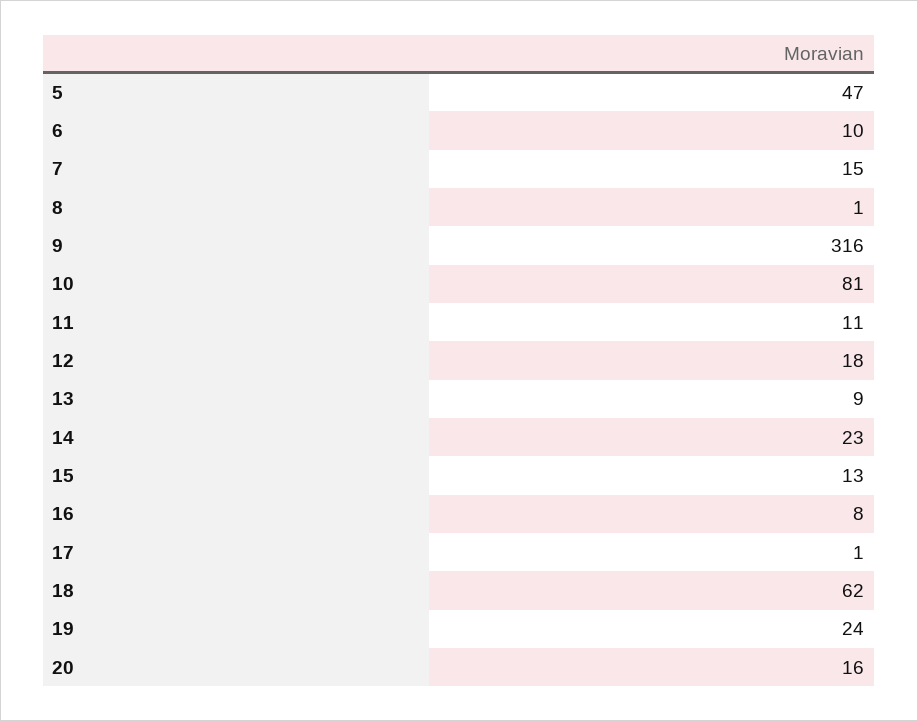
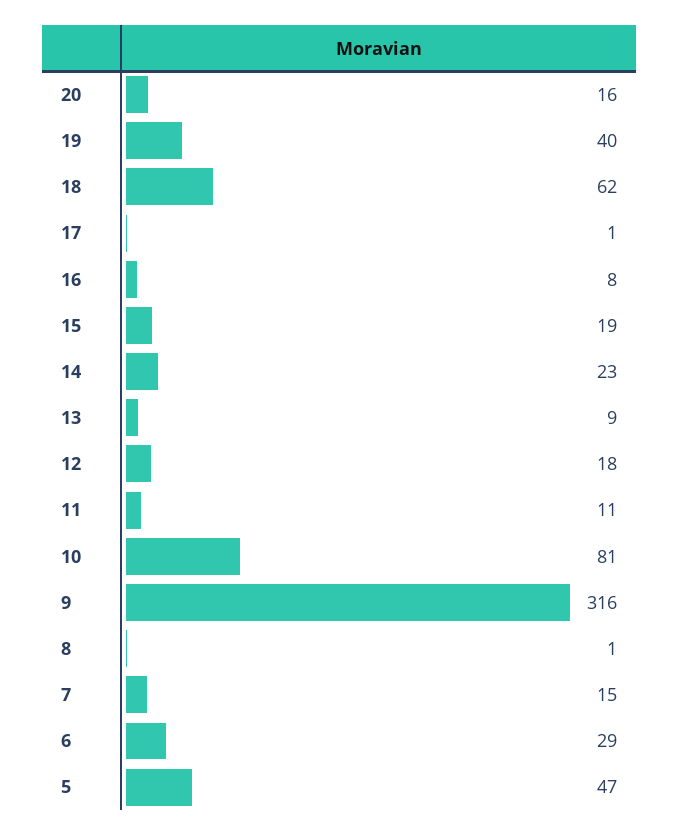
  {
    "5": 47,
-   "6": 10,
+   "6": 29,
    "7": 15,
    "8": 1,
    "9": 316,
    "10": 81,
    "11": 11,
    "12": 18,
    "13": 9,
    "14": 23,
-   "15": 13,
+   "15": 19,
    "16": 8,
    "17": 1,
    "18": 62,
-   "19": 24,
+   "19": 40,
    "20": 16
  }

